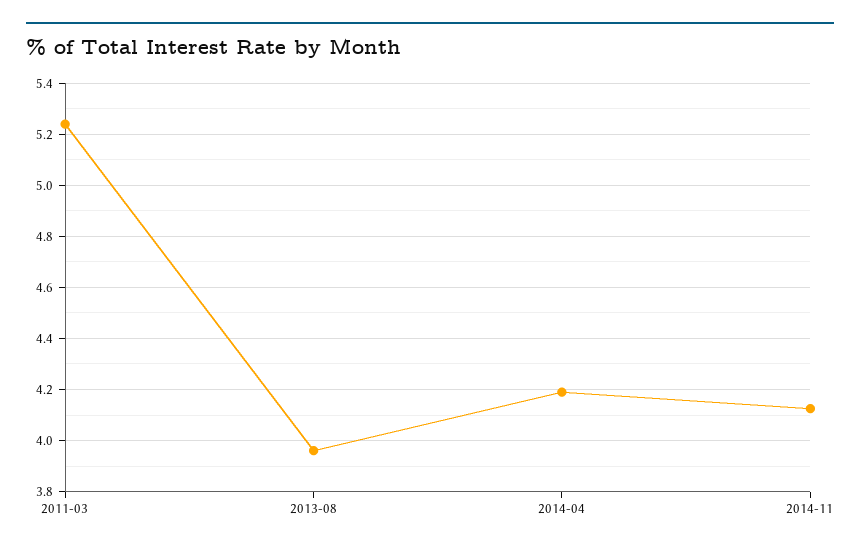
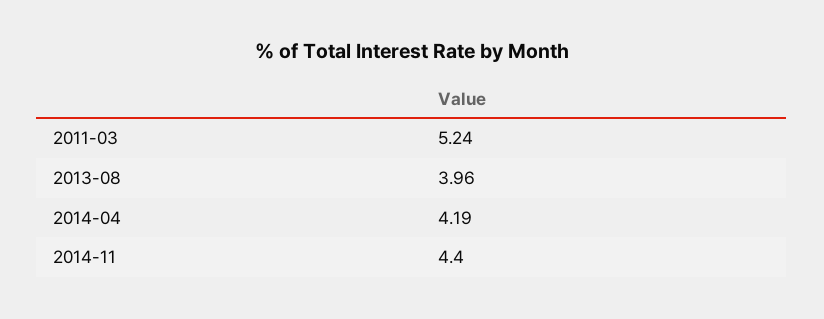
  {
    "2011-03": 5.24,
    "2013-08": 3.96,
    "2014-04": 4.19,
-   "2014-11": 4.125
+   "2014-11": 4.4
  }

